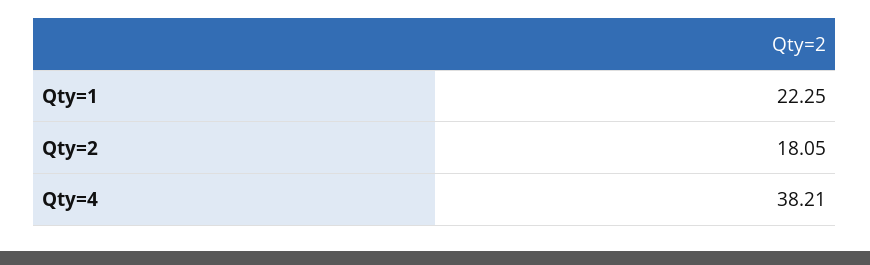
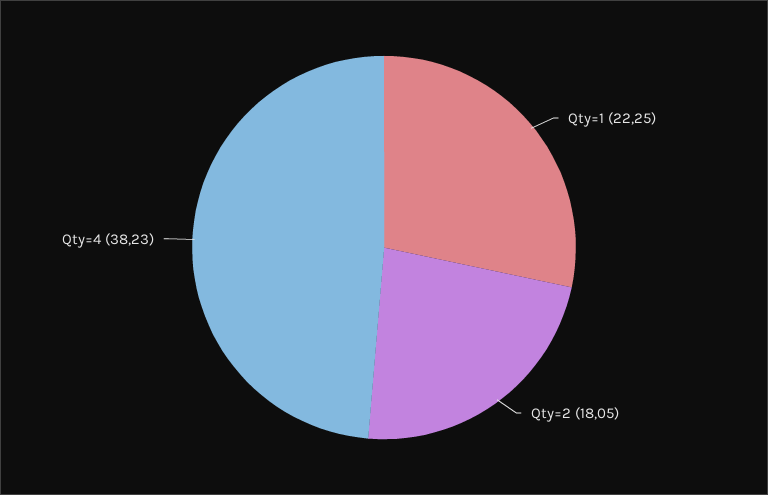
  {
    "Qty=1": 22.25,
    "Qty=2": 18.05,
-   "Qty=4": 38.21
+   "Qty=4": 38.23
  }

